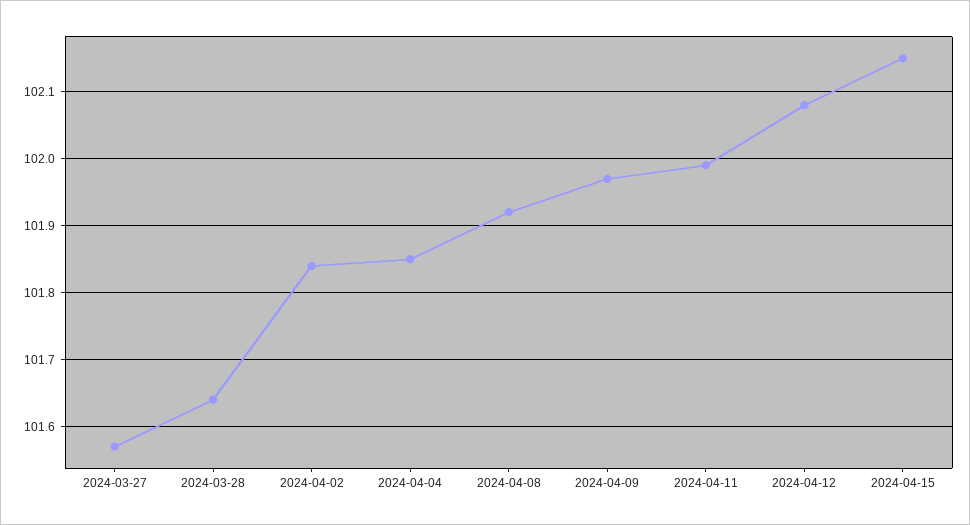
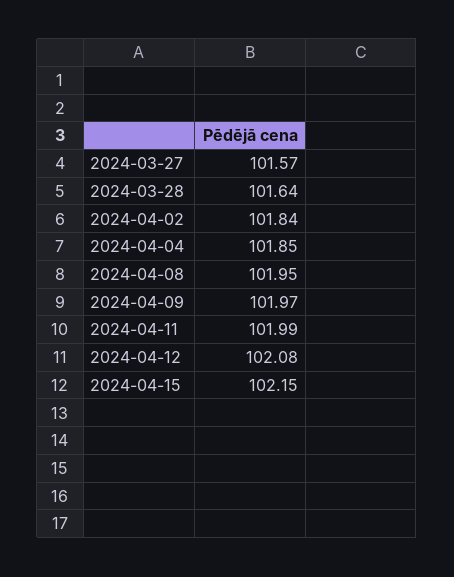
  {
    "2024-03-27": 101.57,
    "2024-03-28": 101.64,
    "2024-04-02": 101.84,
    "2024-04-04": 101.85,
-   "2024-04-08": 101.92,
+   "2024-04-08": 101.95,
    "2024-04-09": 101.97,
    "2024-04-11": 101.99,
    "2024-04-12": 102.08,
    "2024-04-15": 102.15
  }

